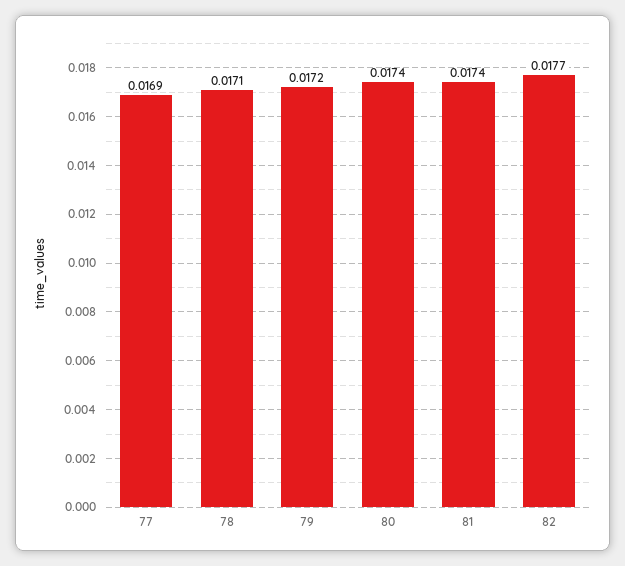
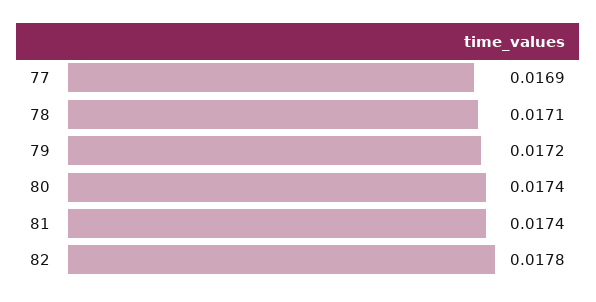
  {
    "77": 0.0169,
    "78": 0.0171,
    "79": 0.0172,
    "80": 0.0174,
    "81": 0.0174,
-   "82": 0.0177
+   "82": 0.0178
  }

